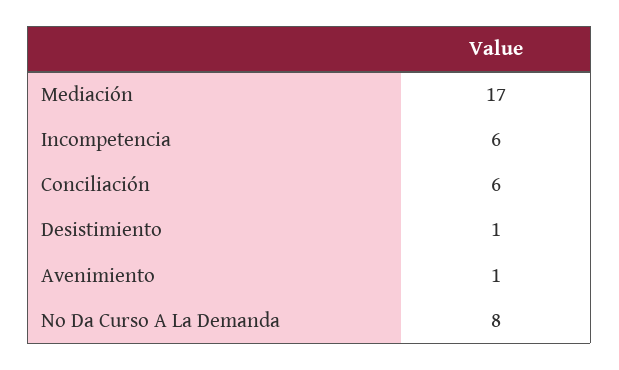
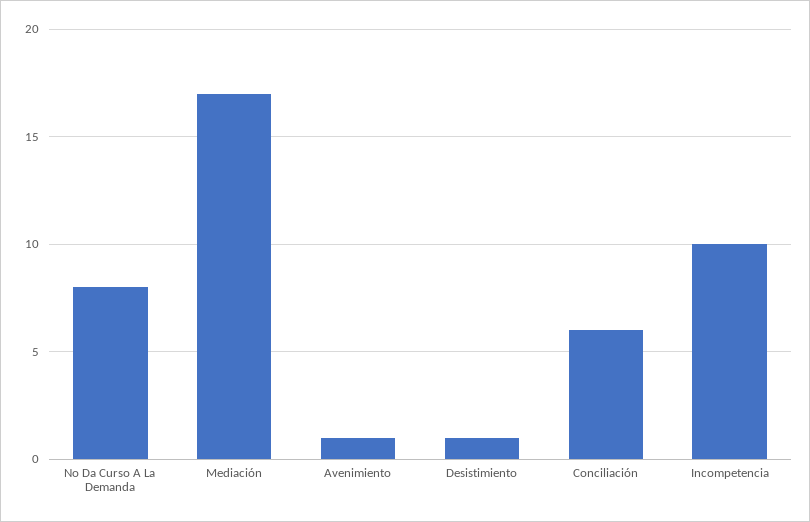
  {
    "Mediación": 17,
-   "Incompetencia": 6,
+   "Incompetencia": 10,
    "Conciliación": 6,
    "Desistimiento": 1,
    "Avenimiento": 1,
    "No Da Curso A La Demanda": 8
  }

